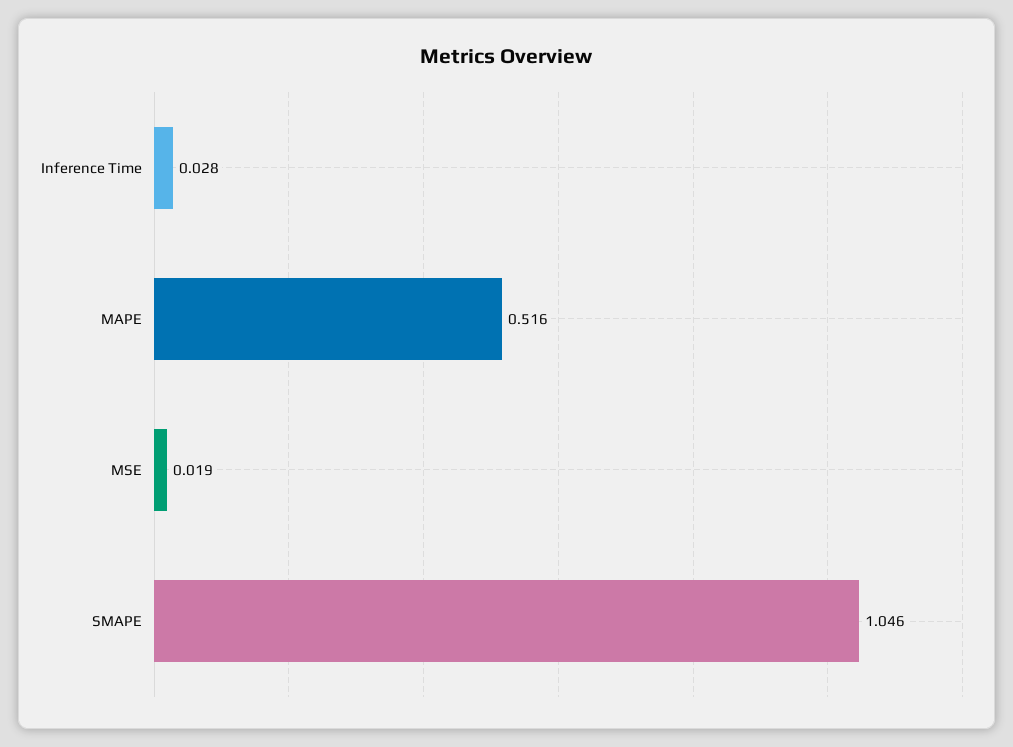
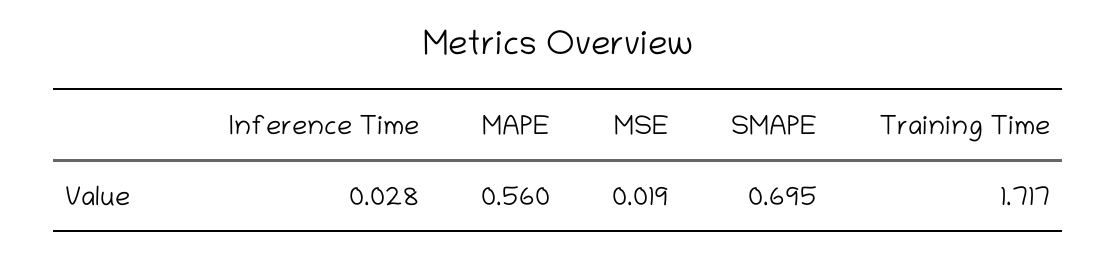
  {
    "Inference Time": 0.028,
-   "MAPE": 0.516,
+   "MAPE": 0.56,
    "MSE": 0.019,
-   "SMAPE": 1.046
+   "SMAPE": 0.695,
+   "Training Time": 1.717
  }

